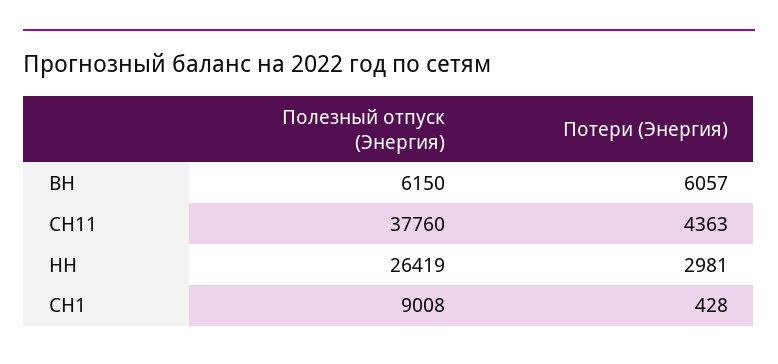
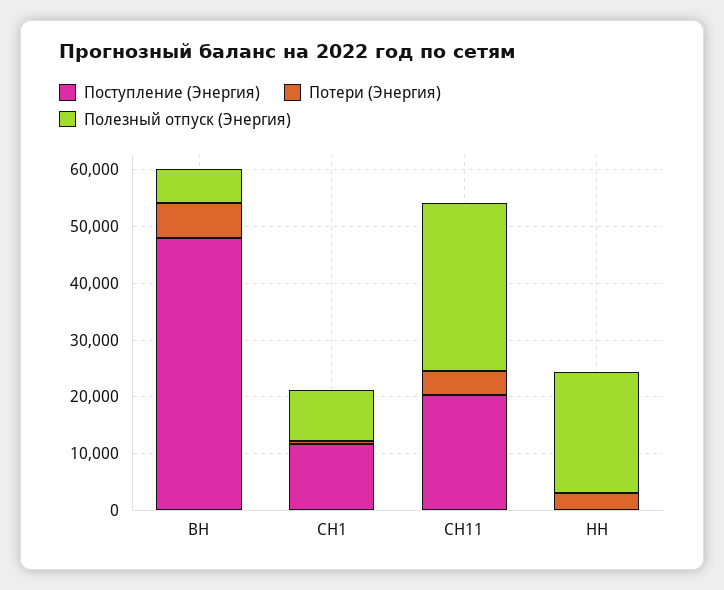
  {
    "Полезный отпуск (Энергия)": {
      "ВН": 6150,
-     "СН11": 37760,
+     "СН11": 30000,
-     "НН": 26419,
+     "НН": 22000,
      "СН1": 9008
    },
    "Потери (Энергия)": {
      "ВН": 6057,
      "СН11": 4363,
      "НН": 2981,
      "СН1": 428
-   }
+   },
+   "Поступление (Энергия)": {
+     "ВН": 48000,
+     "СН1": 12000,
+     "СН11": 20000,
+     "НН": 0
+   }
  }

